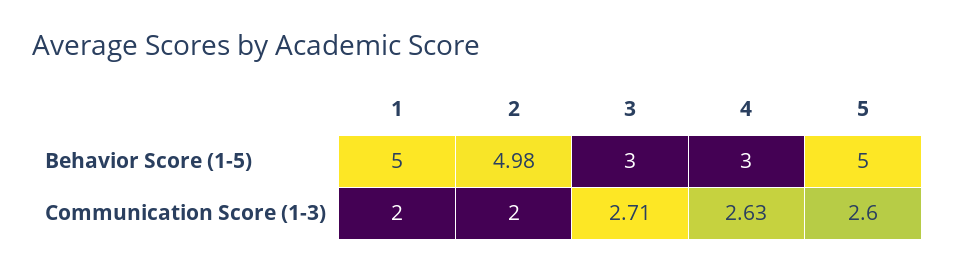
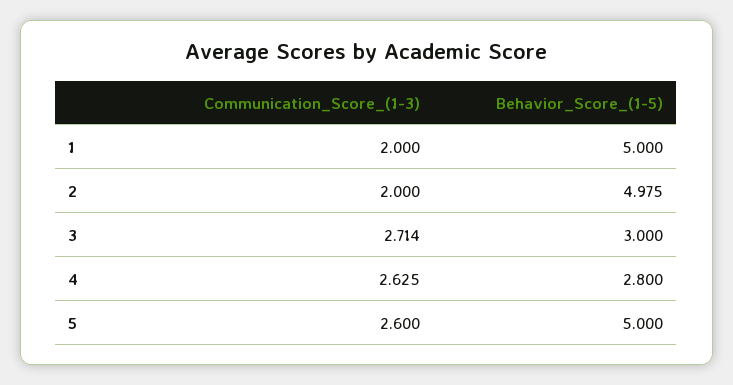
  {
    "1": {
      "Behavior Score (1-5)": 5,
      "Communication Score (1-3)": 2
    },
    "2": {
      "Behavior Score (1-5)": 4.975,
      "Communication Score (1-3)": 2
    },
    "3": {
      "Behavior Score (1-5)": 3,
      "Communication Score (1-3)": 2.714
    },
    "4": {
-     "Behavior Score (1-5)": 3,
+     "Behavior Score (1-5)": 2.8,
      "Communication Score (1-3)": 2.625
    },
    "5": {
      "Behavior Score (1-5)": 5,
      "Communication Score (1-3)": 2.6
    }
  }

